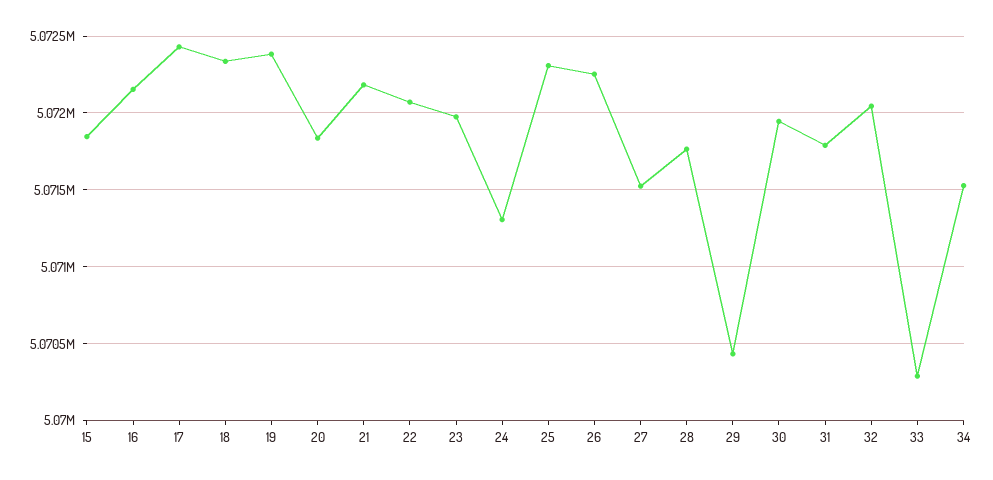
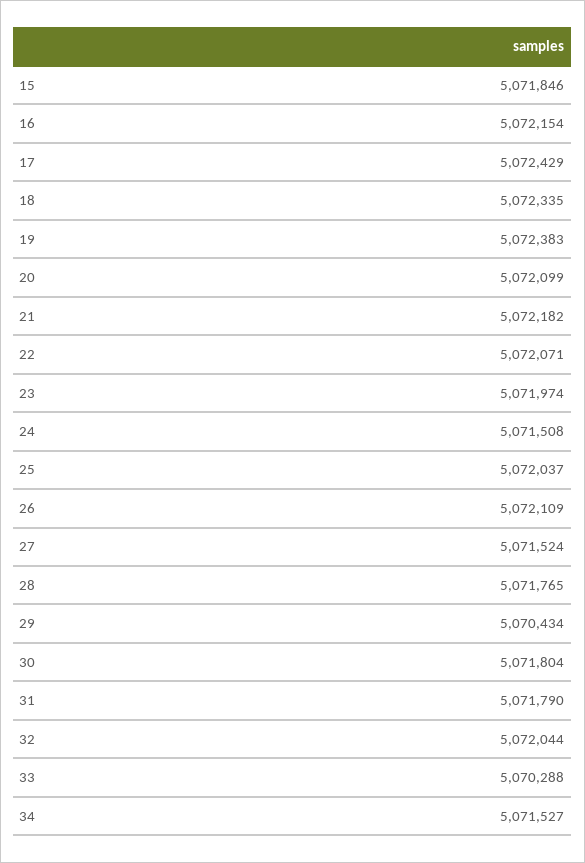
  {
    "15": 5071846,
    "16": 5072154,
    "17": 5072429,
    "18": 5072335,
    "19": 5072383,
-   "20": 5071850,
+   "20": 5072099,
    "21": 5072182,
    "22": 5072071,
    "23": 5071974,
-   "24": 5071300,
+   "24": 5071508,
-   "25": 5072300,
+   "25": 5072037,
-   "26": 5072250,
+   "26": 5072109,
    "27": 5071524,
    "28": 5071765,
    "29": 5070434,
-   "30": 5071950,
+   "30": 5071804,
    "31": 5071790,
    "32": 5072044,
    "33": 5070288,
    "34": 5071527
  }

